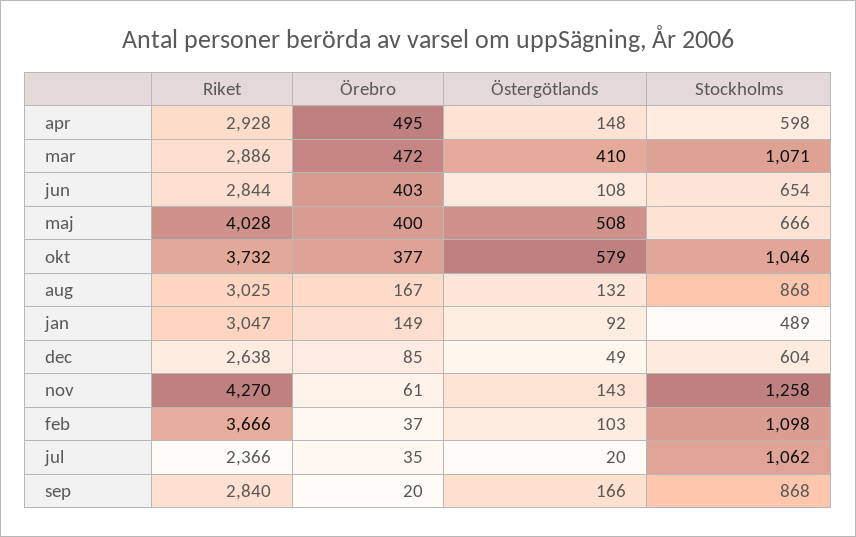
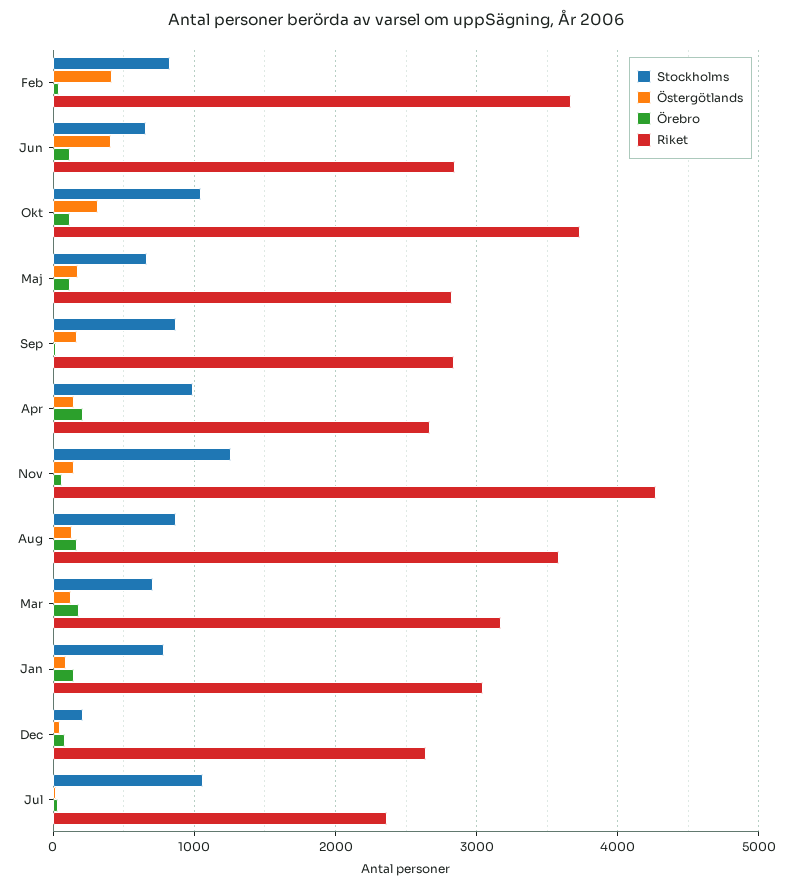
  {
    "Riket": {
-     "apr": 2928,
+     "apr": 2700,
-     "mar": 2886,
+     "mar": 3200,
      "jun": 2844,
-     "maj": 4028,
+     "maj": 2800,
      "okt": 3732,
-     "aug": 3025,
+     "aug": 3600,
      "jan": 3047,
      "dec": 2638,
      "nov": 4270,
      "feb": 3666,
      "jul": 2366,
      "sep": 2840
    },
    "Örebro": {
-     "apr": 495,
+     "apr": 200,
-     "mar": 472,
+     "mar": 200,
-     "jun": 403,
+     "jun": 100,
-     "maj": 400,
+     "maj": 100,
-     "okt": 377,
+     "okt": 100,
      "aug": 167,
      "jan": 149,
      "dec": 85,
      "nov": 61,
      "feb": 37,
      "jul": 35,
      "sep": 20
    },
    "Östergötlands": {
      "apr": 148,
-     "mar": 410,
+     "mar": 100,
-     "jun": 108,
+     "jun": 400,
-     "maj": 508,
+     "maj": 200,
-     "okt": 579,
+     "okt": 300,
      "aug": 132,
      "jan": 92,
      "dec": 49,
      "nov": 143,
-     "feb": 103,
+     "feb": 400,
      "jul": 20,
      "sep": 166
    },
    "Stockholms": {
-     "apr": 598,
+     "apr": 1000,
-     "mar": 1071,
+     "mar": 700,
      "jun": 654,
      "maj": 666,
      "okt": 1046,
      "aug": 868,
-     "jan": 489,
+     "jan": 800,
-     "dec": 604,
+     "dec": 200,
      "nov": 1258,
-     "feb": 1098,
+     "feb": 800,
      "jul": 1062,
      "sep": 868
    }
  }

